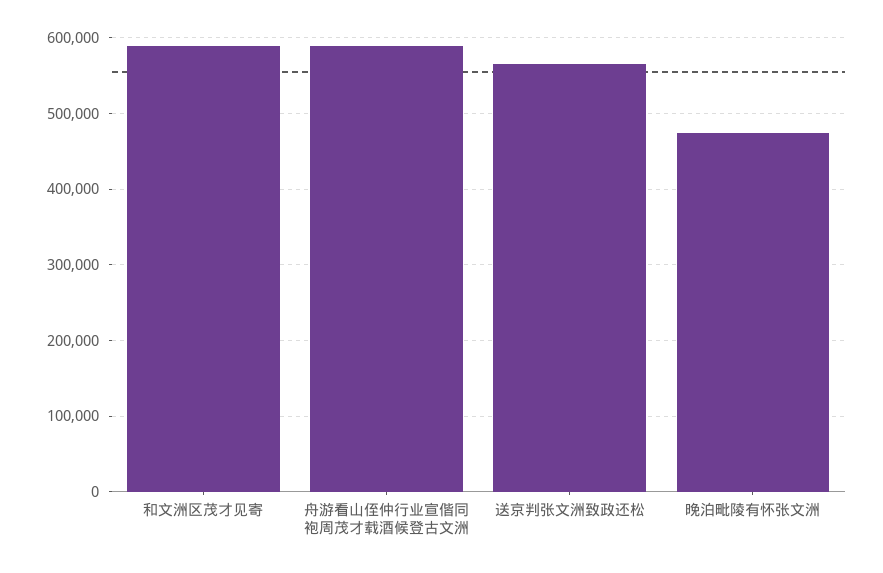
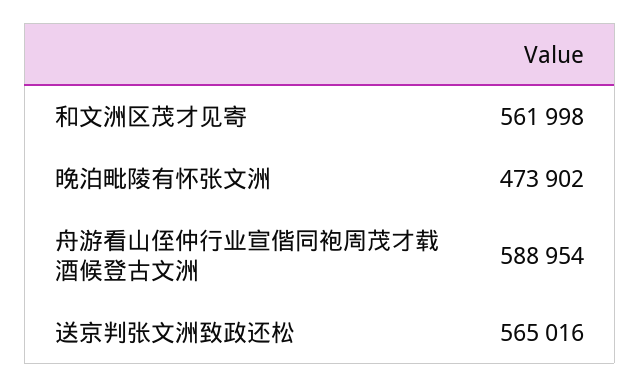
  {
-   "和文洲区茂才见寄": 590000,
+   "和文洲区茂才见寄": 561998,
    "舟游看山侄仲行业宣偕同袍周茂才载酒候登古文洲": 588954,
    "送京判张文洲致政还松": 565016,
    "晚泊毗陵有怀张文洲": 473902
  }

